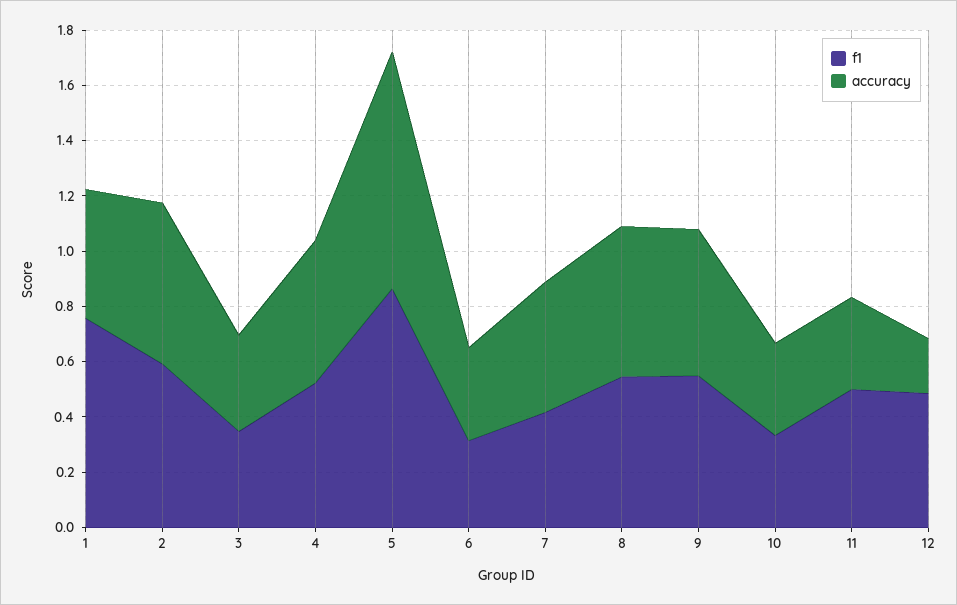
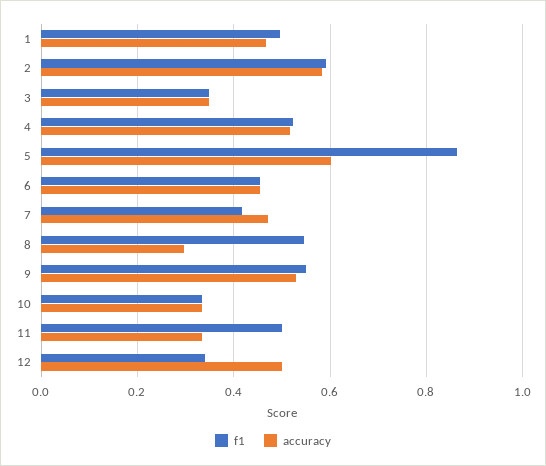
  {
    "f1": {
-     "1": 0.75,
+     "1": 0.5,
      "2": 0.6,
      "3": 0.34,
      "4": 0.52,
      "5": 0.86,
-     "6": 0.3,
+     "6": 0.46,
      "7": 0.42,
      "8": 0.54,
      "9": 0.54,
      "10": 0.34,
      "11": 0.5,
-     "12": 0.5
+     "12": 0.34
    },
    "accuracy": {
      "1": 0.46,
      "2": 0.58,
      "3": 0.34,
      "4": 0.52,
-     "5": 0.85,
+     "5": 0.6,
-     "6": 0.35,
+     "6": 0.46,
      "7": 0.48,
-     "8": 0.55,
+     "8": 0.3,
      "9": 0.52,
      "10": 0.34,
      "11": 0.34,
-     "12": 0.2
+     "12": 0.5
    }
  }

